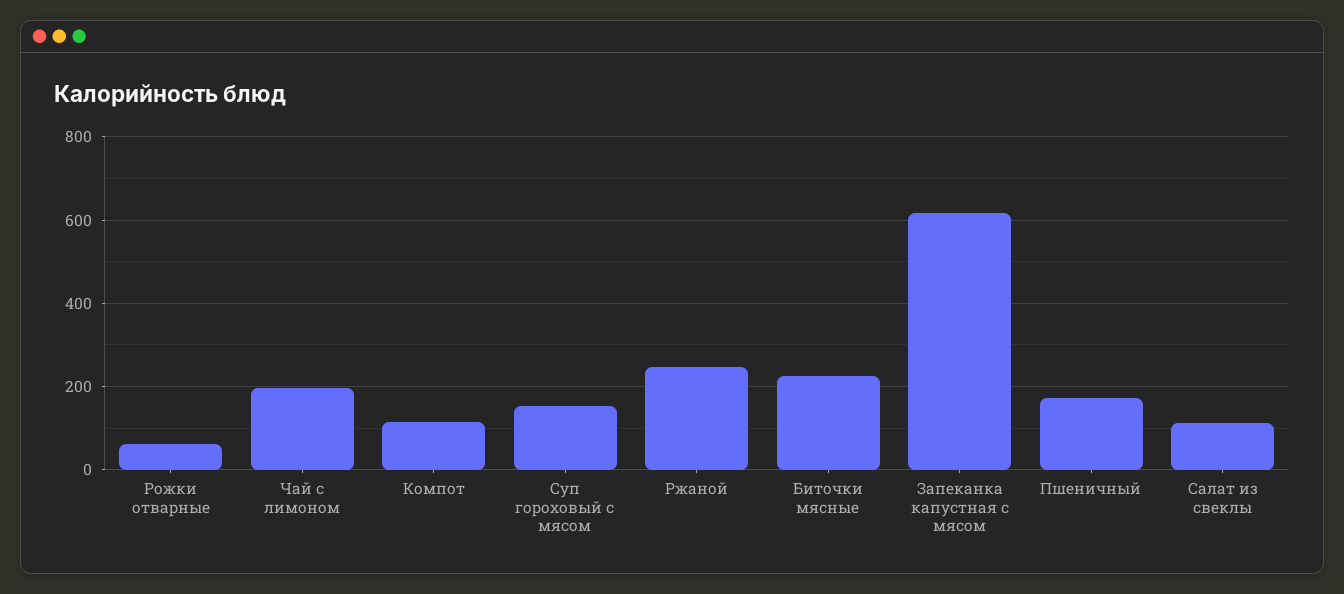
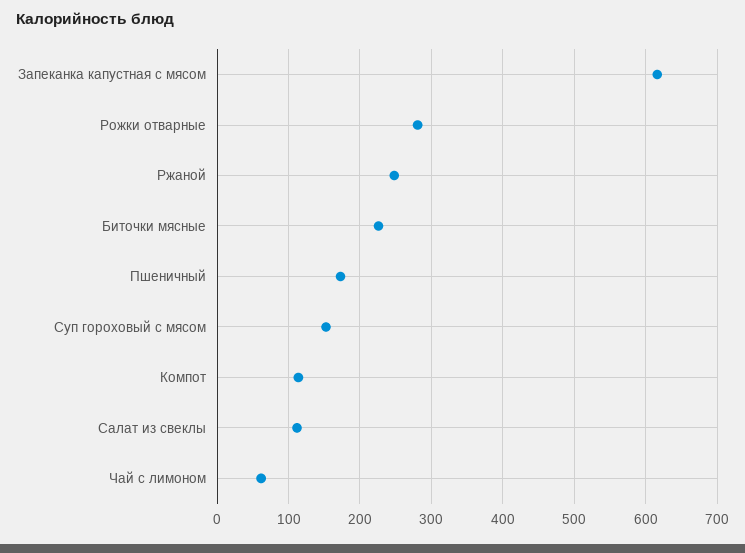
  {
-   "Рожки отварные": 60,
+   "Рожки отварные": 280,
-   "Чай с лимоном": 200,
+   "Чай с лимоном": 60,
    "Компот": 110,
    "Суп гороховый с мясом": 150,
    "Ржаной": 250,
    "Биточки мясные": 230,
    "Запеканка капустная с мясом": 620,
    "Пшеничный": 170,
    "Салат из свеклы": 110
  }

